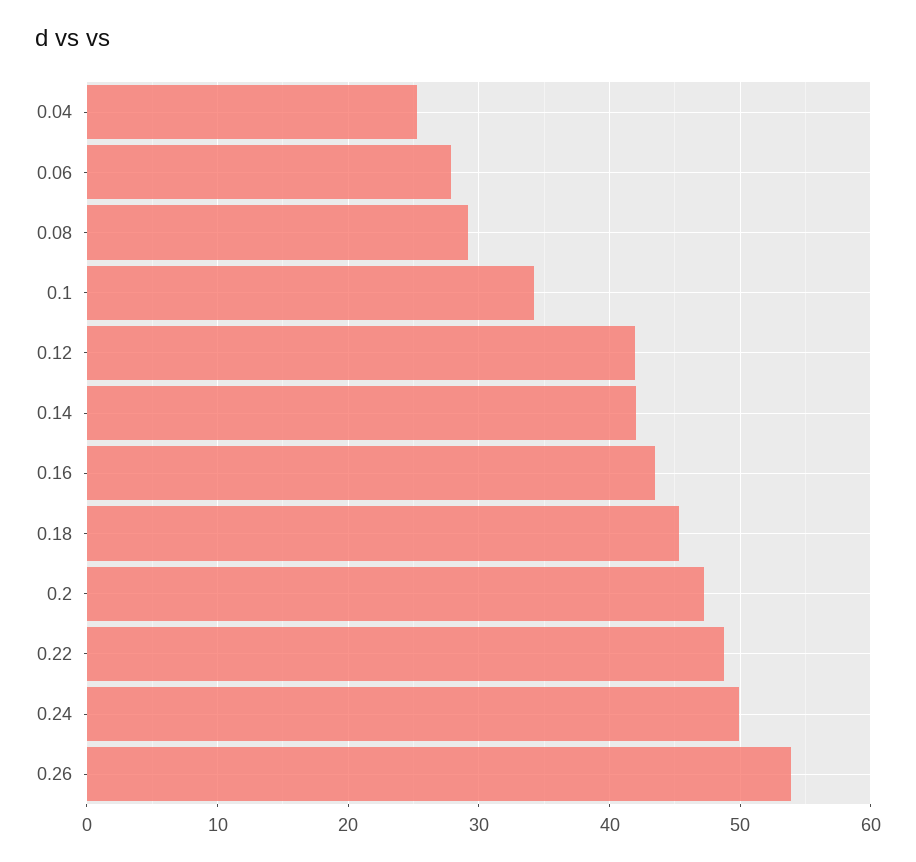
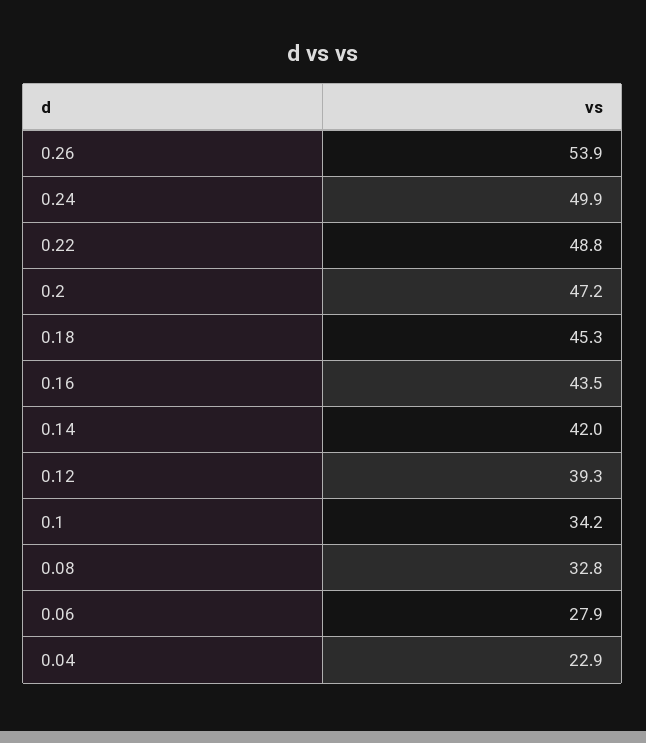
  {
-   "0.04": 25,
+   "0.04": 22.9,
    "0.06": 27.9,
-   "0.08": 29,
+   "0.08": 32.8,
    "0.1": 34.2,
-   "0.12": 42,
+   "0.12": 39.3,
    "0.14": 42,
    "0.16": 43.5,
    "0.18": 45.3,
    "0.2": 47.2,
    "0.22": 48.8,
    "0.24": 49.9,
    "0.26": 53.9
  }

